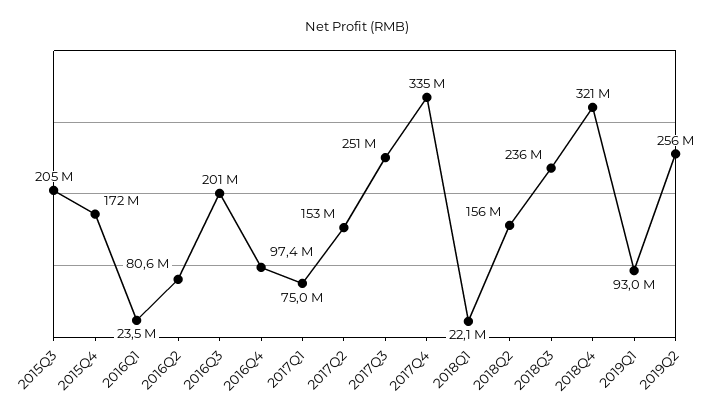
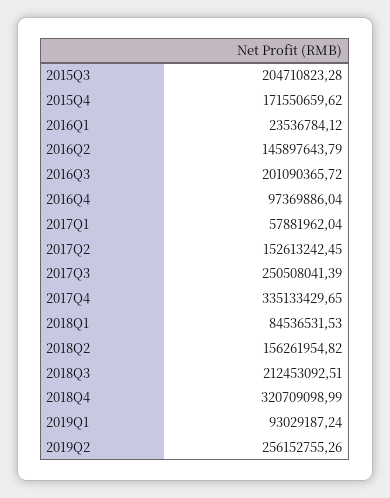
  {
    "2015Q3": 204710823.28,
    "2015Q4": 171550659.62,
    "2016Q1": 23536784.12,
-   "2016Q2": 80600000,
+   "2016Q2": 145897643.79,
    "2016Q3": 201090365.72,
    "2016Q4": 97369886.04,
-   "2017Q1": 75000000,
+   "2017Q1": 57881962.04,
    "2017Q2": 152613242.45,
    "2017Q3": 250508041.39,
    "2017Q4": 335133429.65,
-   "2018Q1": 22100000,
+   "2018Q1": 84536531.53,
    "2018Q2": 156261954.82,
-   "2018Q3": 236000000,
+   "2018Q3": 212453092.51,
    "2018Q4": 320709098.99,
    "2019Q1": 93029187.24,
    "2019Q2": 256152755.26
  }

